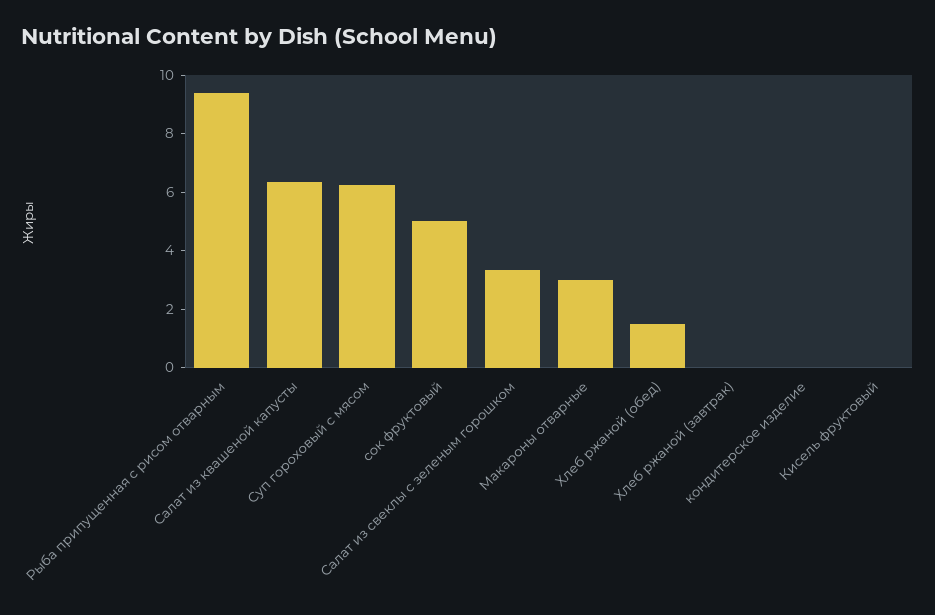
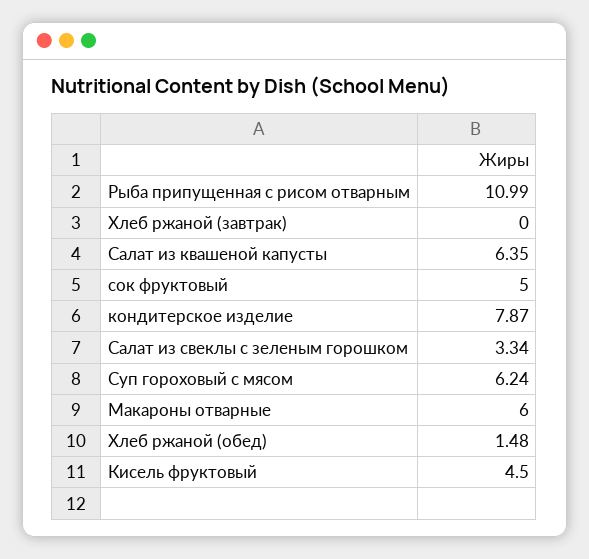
  {
-   "Рыба припущенная с рисом отварным": 9.5,
+   "Рыба припущенная с рисом отварным": 10.99,
    "Салат из квашеной капусты": 6.35,
    "Суп гороховый с мясом": 6.24,
    "сок фруктовый": 5,
    "Салат из свеклы с зеленым горошком": 3.34,
-   "Макароны отварные": 3,
+   "Макароны отварные": 6,
    "Хлеб ржаной (обед)": 1.48,
    "Хлеб ржаной (завтрак)": 0,
-   "кондитерское изделие": 0,
+   "кондитерское изделие": 7.87,
-   "Кисель фруктовый": 0
+   "Кисель фруктовый": 4.5
  }

